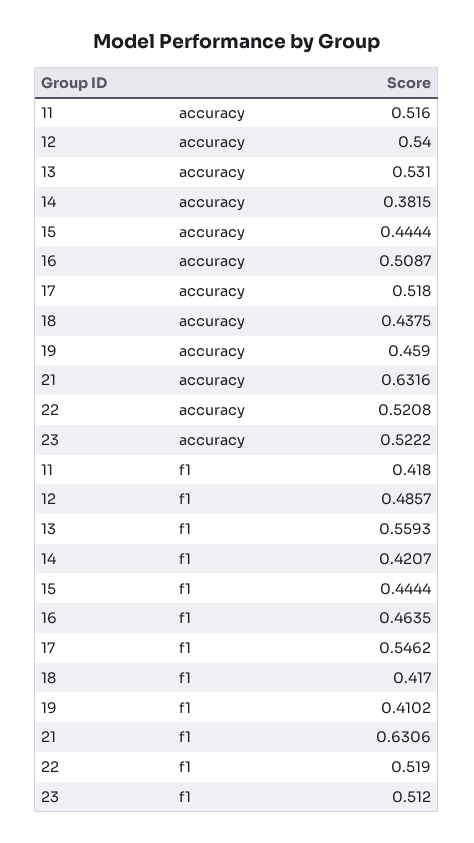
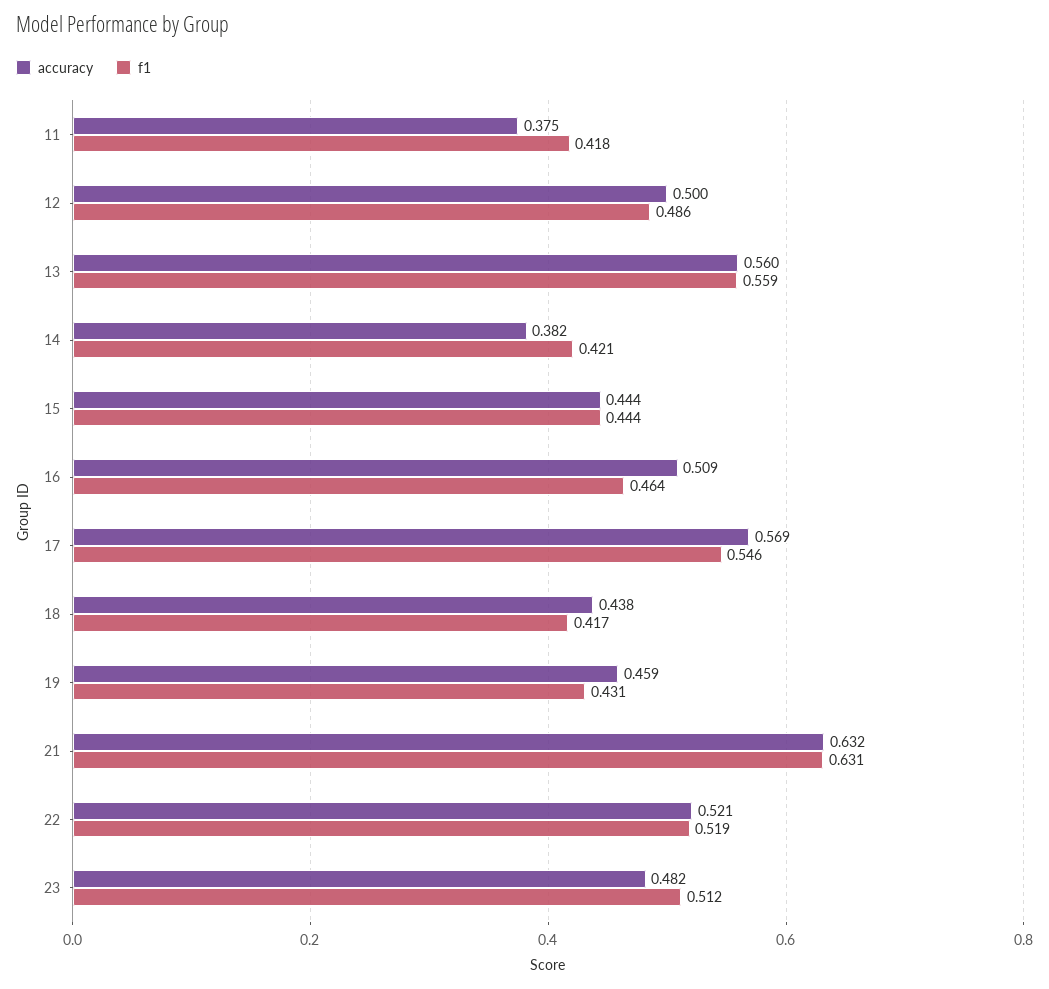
  {
    "accuracy": {
-     "11": 0.516,
+     "11": 0.375,
-     "12": 0.54,
+     "12": 0.5,
-     "13": 0.531,
+     "13": 0.56,
      "14": 0.3815,
      "15": 0.4444,
      "16": 0.5087,
-     "17": 0.518,
+     "17": 0.569,
      "18": 0.4375,
      "19": 0.459,
      "21": 0.6316,
      "22": 0.5208,
-     "23": 0.5222
+     "23": 0.482
    },
    "f1": {
      "11": 0.418,
      "12": 0.4857,
      "13": 0.5593,
      "14": 0.4207,
      "15": 0.4444,
      "16": 0.4635,
      "17": 0.5462,
      "18": 0.417,
-     "19": 0.4102,
+     "19": 0.431,
      "21": 0.6306,
      "22": 0.519,
      "23": 0.512
    }
  }

